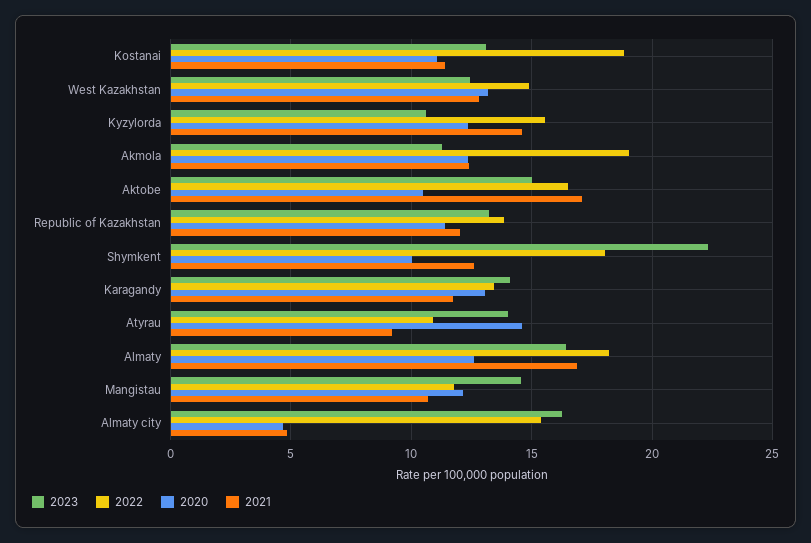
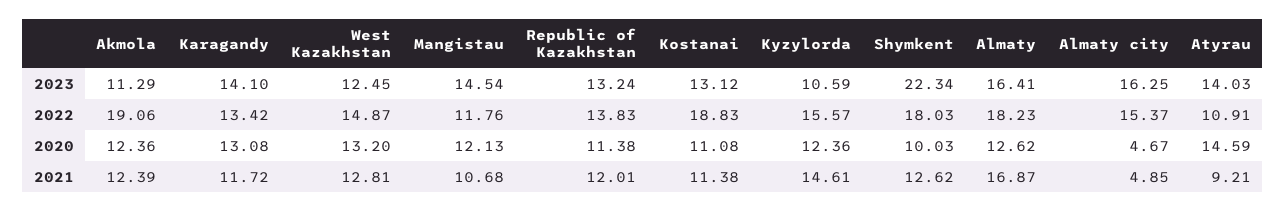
  {
    "2023": {
      "Kostanai": 13.12,
      "West Kazakhstan": 12.45,
      "Kyzylorda": 10.59,
      "Akmola": 11.29,
-     "Aktobe": 15,
      "Republic of Kazakhstan": 13.24,
      "Shymkent": 22.34,
      "Karagandy": 14.1,
      "Atyrau": 14.03,
      "Almaty": 16.41,
      "Mangistau": 14.54,
      "Almaty city": 16.25
    },
    "2022": {
      "Kostanai": 18.83,
      "West Kazakhstan": 14.87,
      "Kyzylorda": 15.57,
      "Akmola": 19.06,
-     "Aktobe": 16.5,
      "Republic of Kazakhstan": 13.83,
      "Shymkent": 18.03,
      "Karagandy": 13.42,
      "Atyrau": 10.91,
      "Almaty": 18.23,
      "Mangistau": 11.76,
      "Almaty city": 15.37
    },
    "2020": {
      "Kostanai": 11.08,
      "West Kazakhstan": 13.2,
      "Kyzylorda": 12.36,
      "Akmola": 12.36,
-     "Aktobe": 10.5,
      "Republic of Kazakhstan": 11.38,
      "Shymkent": 10.03,
      "Karagandy": 13.08,
      "Atyrau": 14.59,
      "Almaty": 12.62,
      "Mangistau": 12.13,
      "Almaty city": 4.67
    },
    "2021": {
      "Kostanai": 11.38,
      "West Kazakhstan": 12.81,
      "Kyzylorda": 14.61,
      "Akmola": 12.39,
-     "Aktobe": 17,
      "Republic of Kazakhstan": 12.01,
      "Shymkent": 12.62,
      "Karagandy": 11.72,
      "Atyrau": 9.21,
      "Almaty": 16.87,
      "Mangistau": 10.68,
      "Almaty city": 4.85
    }
  }

